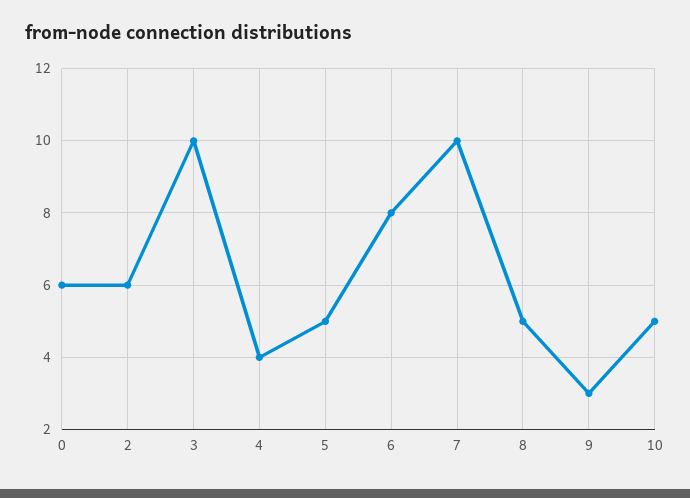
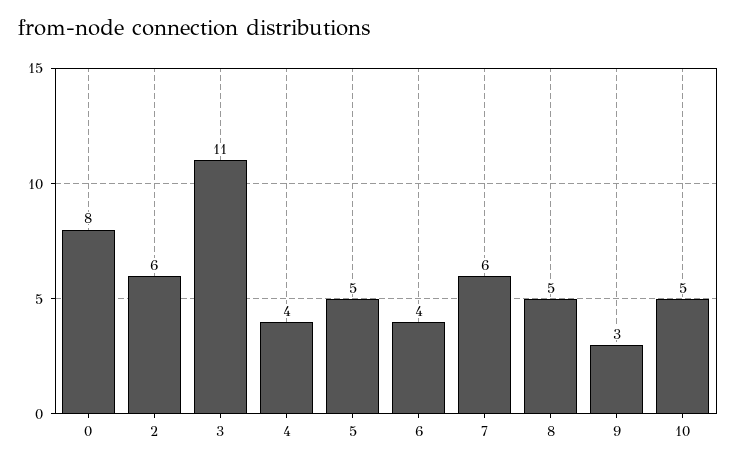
  {
-   "0": 6,
+   "0": 8,
    "2": 6,
-   "3": 10,
+   "3": 11,
    "4": 4,
    "5": 5,
-   "6": 8,
+   "6": 4,
-   "7": 10,
+   "7": 6,
    "8": 5,
    "9": 3,
    "10": 5
  }

